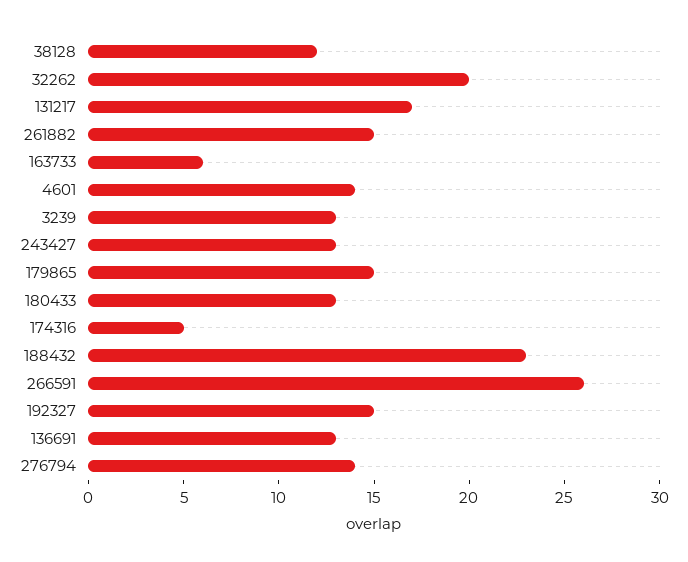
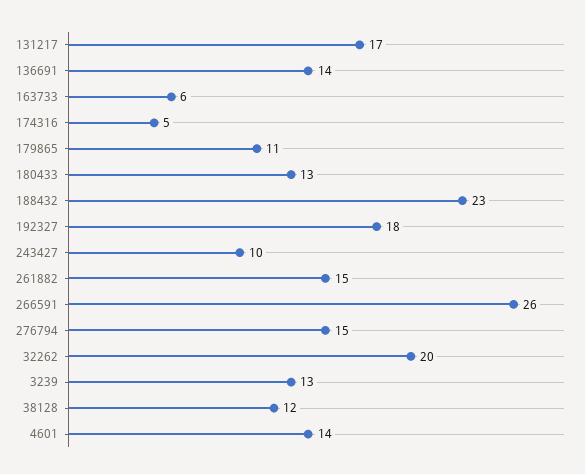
  {
    "38128": 12,
    "32262": 20,
    "131217": 17,
    "261882": 15,
    "163733": 6,
    "4601": 14,
    "3239": 13,
-   "243427": 13,
+   "243427": 10,
-   "179865": 15,
+   "179865": 11,
    "180433": 13,
    "174316": 5,
    "188432": 23,
    "266591": 26,
-   "192327": 15,
+   "192327": 18,
-   "136691": 13,
+   "136691": 14,
-   "276794": 14
+   "276794": 15
  }

